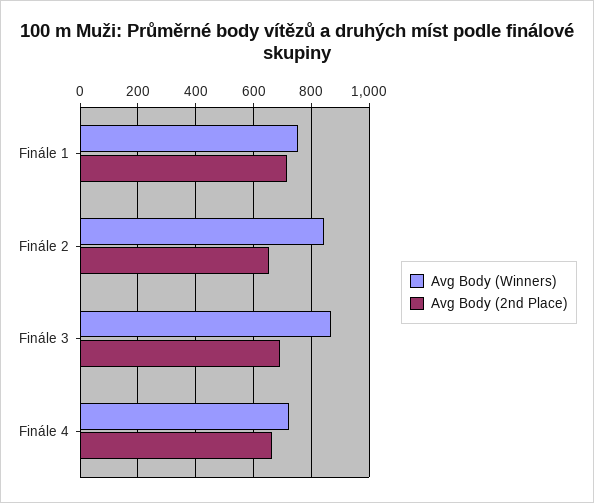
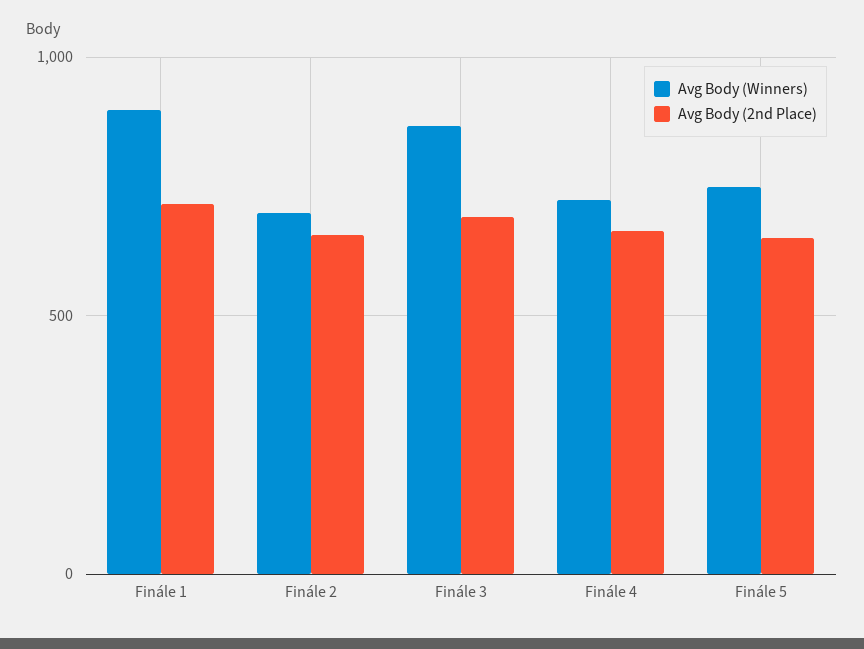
  {
    "Avg Body (Winners)": {
-     "Finále 1": 750,
+     "Finále 1": 900,
-     "Finále 2": 850,
+     "Finále 2": 700,
      "Finále 3": 875,
-     "Finále 4": 725
+     "Finále 4": 725,
+     "Finále 5": 750
    },
    "Avg Body (2nd Place)": {
      "Finále 1": 725,
      "Finále 2": 650,
      "Finále 3": 700,
-     "Finále 4": 675
+     "Finále 4": 675,
+     "Finále 5": 650
    }
  }

